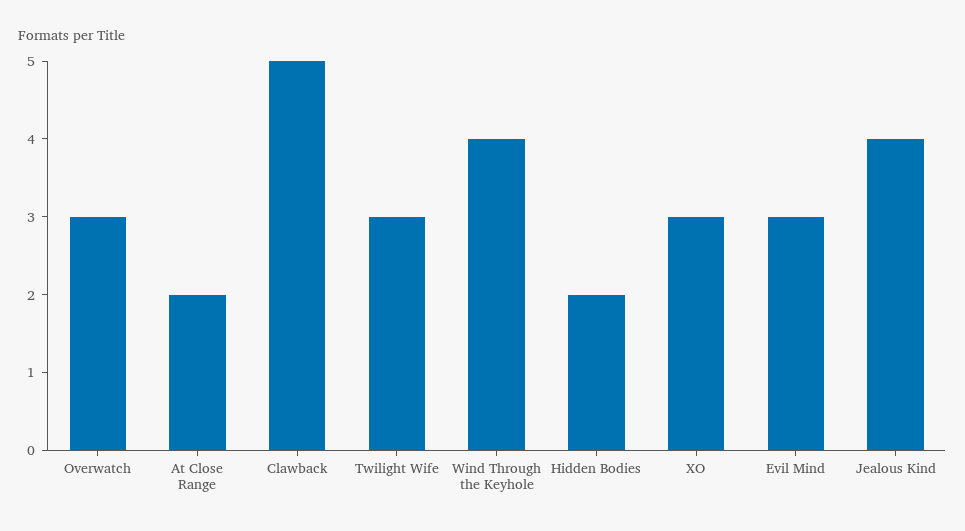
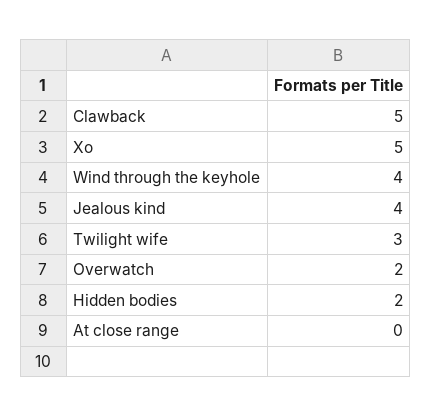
  {
-   "Overwatch": 3,
+   "Overwatch": 2,
-   "At Close Range": 2,
+   "At Close Range": 0,
    "Clawback": 5,
    "Twilight Wife": 3,
    "Wind Through the Keyhole": 4,
    "Hidden Bodies": 2,
-   "XO": 3,
+   "XO": 5,
-   "Evil Mind": 3,
    "Jealous Kind": 4
  }

